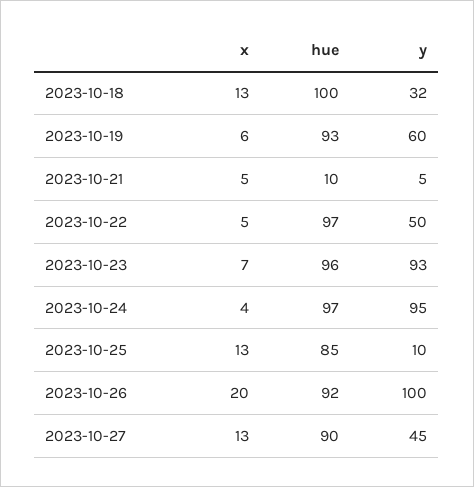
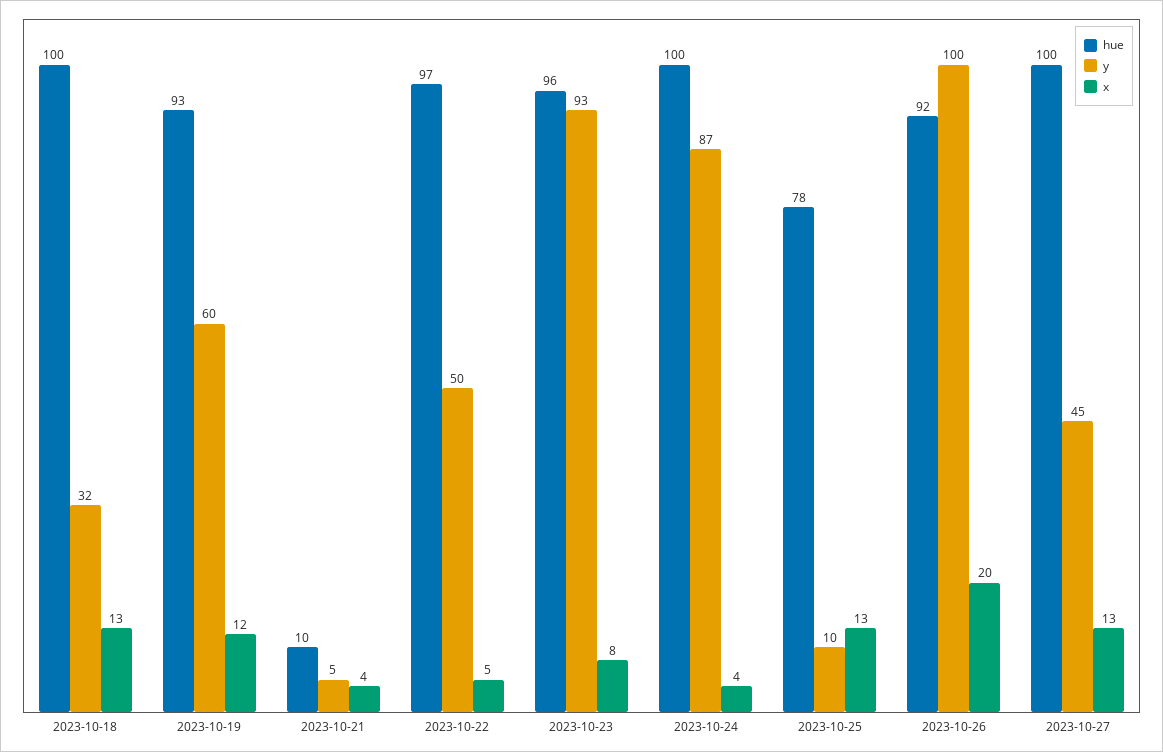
  {
    "x": {
      "2023-10-18": 13,
-     "2023-10-19": 6,
+     "2023-10-19": 12,
-     "2023-10-21": 5,
+     "2023-10-21": 4,
      "2023-10-22": 5,
-     "2023-10-23": 7,
+     "2023-10-23": 8,
      "2023-10-24": 4,
      "2023-10-25": 13,
      "2023-10-26": 20,
      "2023-10-27": 13
    },
    "hue": {
      "2023-10-18": 100,
      "2023-10-19": 93,
      "2023-10-21": 10,
      "2023-10-22": 97,
      "2023-10-23": 96,
-     "2023-10-24": 97,
+     "2023-10-24": 100,
-     "2023-10-25": 85,
+     "2023-10-25": 78,
      "2023-10-26": 92,
-     "2023-10-27": 90
+     "2023-10-27": 100
    },
    "y": {
      "2023-10-18": 32,
      "2023-10-19": 60,
      "2023-10-21": 5,
      "2023-10-22": 50,
      "2023-10-23": 93,
-     "2023-10-24": 95,
+     "2023-10-24": 87,
      "2023-10-25": 10,
      "2023-10-26": 100,
      "2023-10-27": 45
    }
  }

